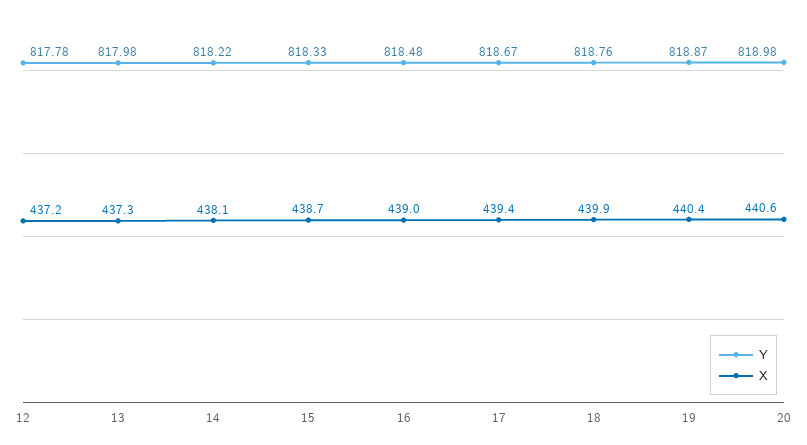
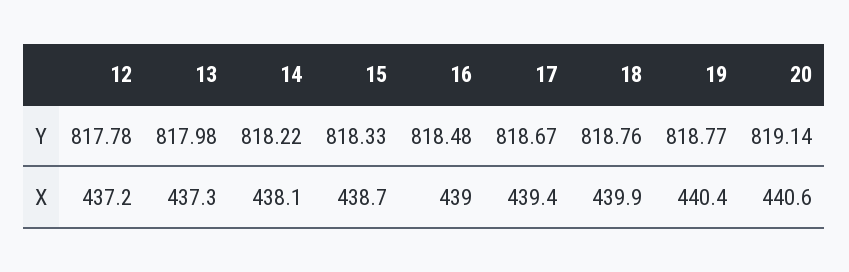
  {
    "Y": {
      "12": 817.78,
      "13": 817.98,
      "14": 818.22,
      "15": 818.33,
      "16": 818.48,
      "17": 818.67,
      "18": 818.76,
-     "19": 818.87,
+     "19": 818.77,
-     "20": 818.98
+     "20": 819.14
    },
    "X": {
      "12": 437.2,
      "13": 437.3,
      "14": 438.1,
      "15": 438.7,
      "16": 439,
      "17": 439.4,
      "18": 439.9,
      "19": 440.4,
      "20": 440.6
    }
  }

